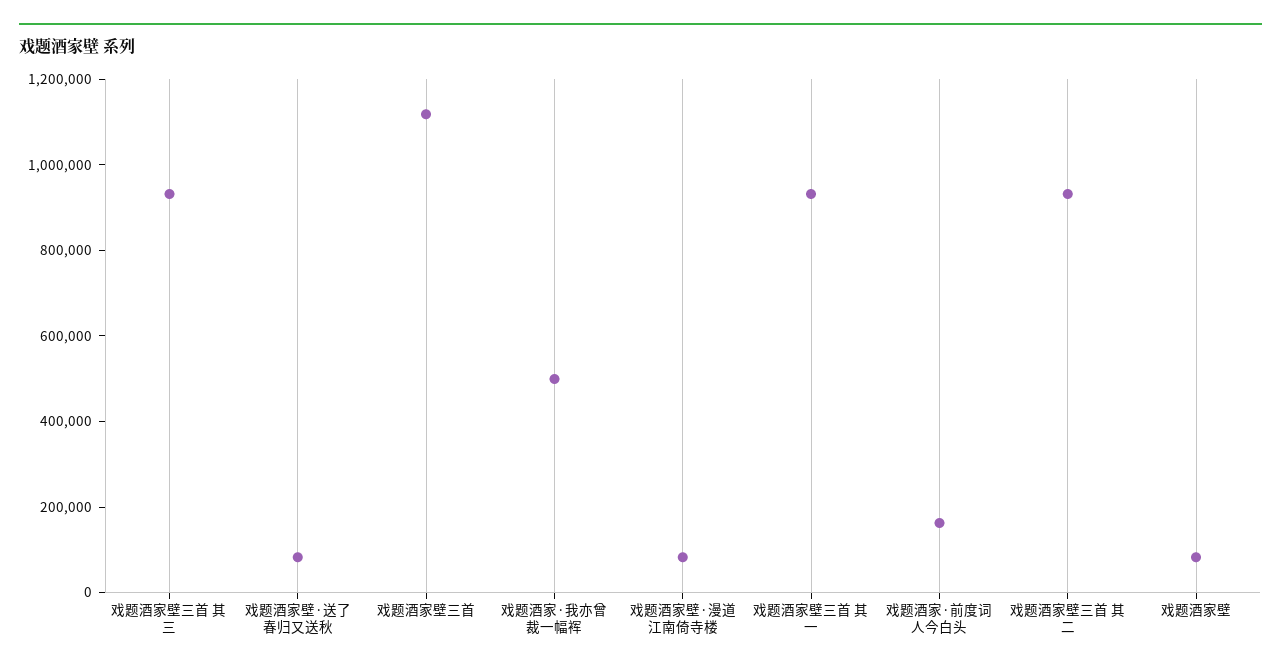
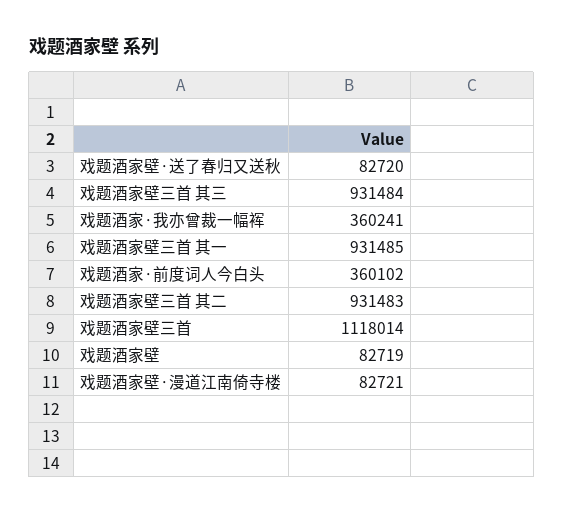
  {
    "戏题酒家壁三首 其三": 931484,
    "戏题酒家壁·送了春归又送秋": 82720,
    "戏题酒家壁三首": 1118014,
-   "戏题酒家·我亦曾裁一幅裈": 500000,
+   "戏题酒家·我亦曾裁一幅裈": 360241,
    "戏题酒家壁·漫道江南倚寺楼": 82721,
    "戏题酒家壁三首 其一": 931485,
-   "戏题酒家·前度词人今白头": 150000,
+   "戏题酒家·前度词人今白头": 360102,
    "戏题酒家壁三首 其二": 931483,
    "戏题酒家壁": 82719
  }

